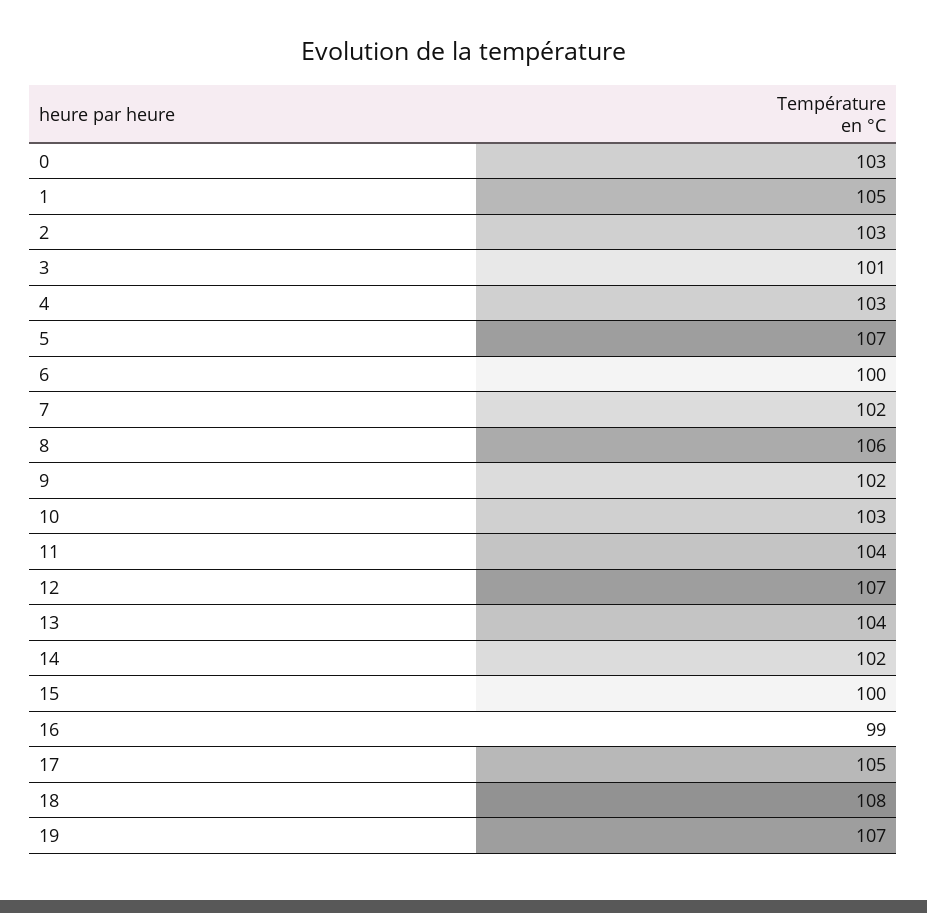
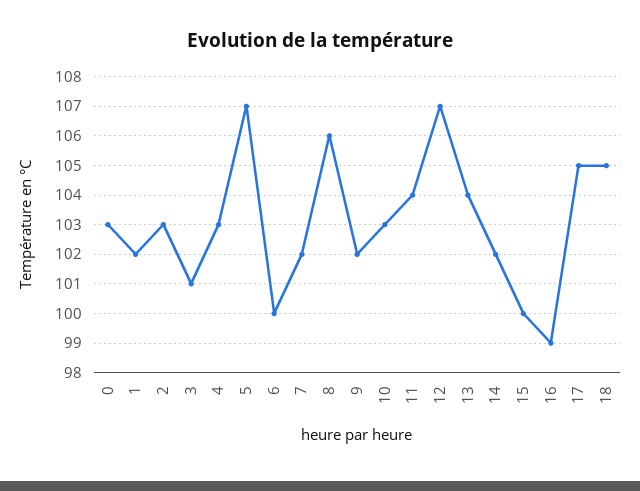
  {
    "0": 103,
-   "1": 105,
+   "1": 102,
    "2": 103,
    "3": 101,
    "4": 103,
    "5": 107,
    "6": 100,
    "7": 102,
    "8": 106,
    "9": 102,
    "10": 103,
    "11": 104,
    "12": 107,
    "13": 104,
    "14": 102,
    "15": 100,
    "16": 99,
    "17": 105,
-   "18": 108,
+   "18": 105
-   "19": 107
  }

